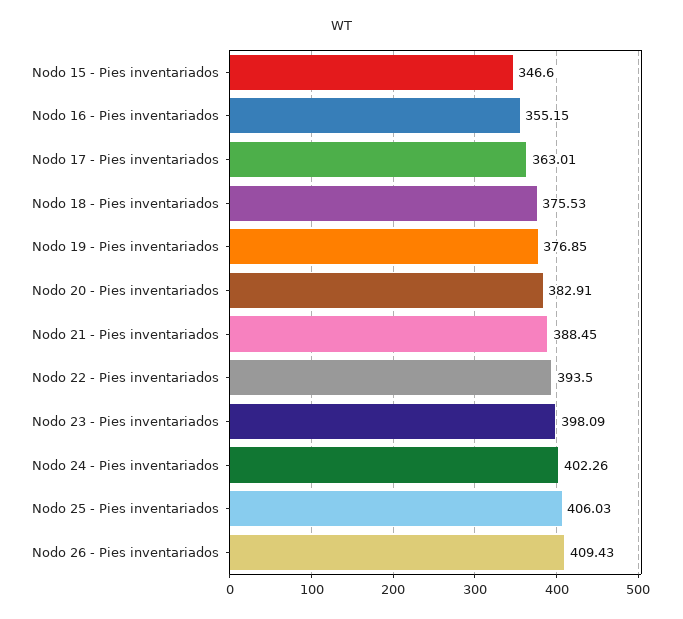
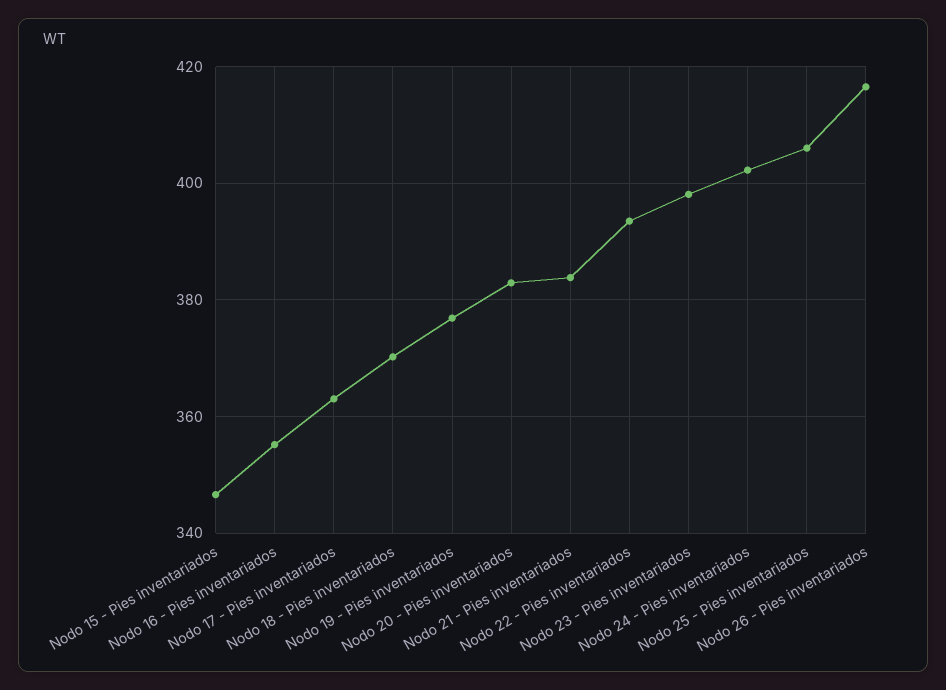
  {
    "Nodo 15 - Pies inventariados": 346.6,
    "Nodo 16 - Pies inventariados": 355.15,
    "Nodo 17 - Pies inventariados": 363.01,
-   "Nodo 18 - Pies inventariados": 375.53,
+   "Nodo 18 - Pies inventariados": 370,
    "Nodo 19 - Pies inventariados": 376.85,
    "Nodo 20 - Pies inventariados": 382.91,
-   "Nodo 21 - Pies inventariados": 388.45,
+   "Nodo 21 - Pies inventariados": 384,
    "Nodo 22 - Pies inventariados": 393.5,
    "Nodo 23 - Pies inventariados": 398.09,
    "Nodo 24 - Pies inventariados": 402.26,
    "Nodo 25 - Pies inventariados": 406.03,
-   "Nodo 26 - Pies inventariados": 409.43
+   "Nodo 26 - Pies inventariados": 416
  }

